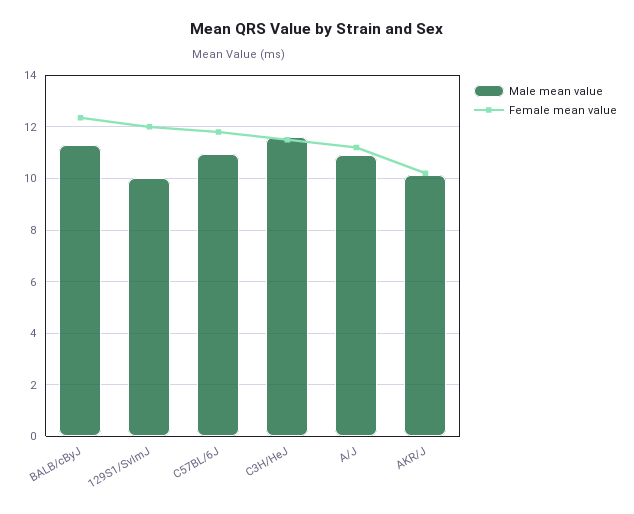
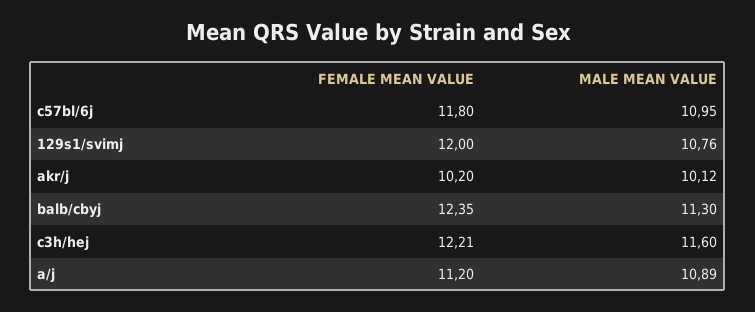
  {
    "Male mean value": {
      "BALB/cByJ": 11.3,
-     "129S1/SvImJ": 10,
+     "129S1/SvImJ": 10.76,
      "C57BL/6J": 10.95,
      "C3H/HeJ": 11.6,
      "A/J": 10.89,
      "AKR/J": 10.12
    },
    "Female mean value": {
      "BALB/cByJ": 12.35,
      "129S1/SvImJ": 12,
      "C57BL/6J": 11.8,
-     "C3H/HeJ": 11.5,
+     "C3H/HeJ": 12.21,
      "A/J": 11.2,
      "AKR/J": 10.2
    }
  }

